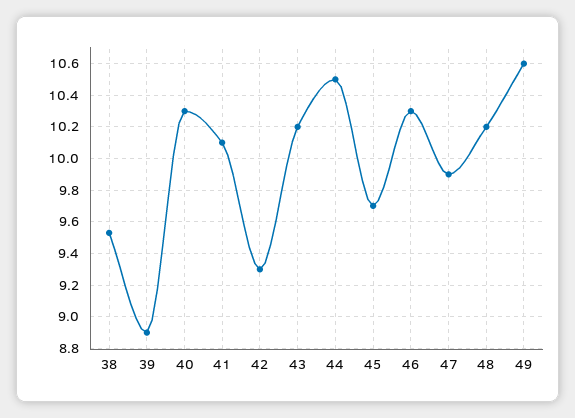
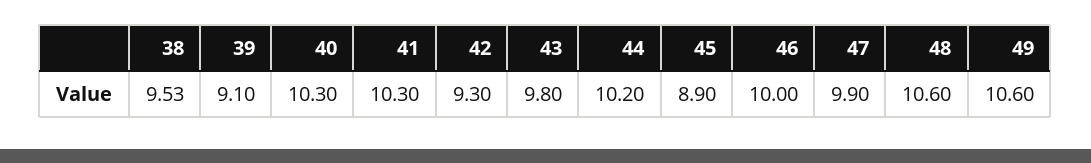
  {
    "38": 9.53,
-   "39": 8.9,
+   "39": 9.1,
    "40": 10.3,
-   "41": 10.1,
+   "41": 10.3,
    "42": 9.3,
-   "43": 10.2,
+   "43": 9.8,
-   "44": 10.5,
+   "44": 10.2,
-   "45": 9.7,
+   "45": 8.9,
-   "46": 10.3,
+   "46": 10,
    "47": 9.9,
-   "48": 10.2,
+   "48": 10.6,
    "49": 10.6
  }

